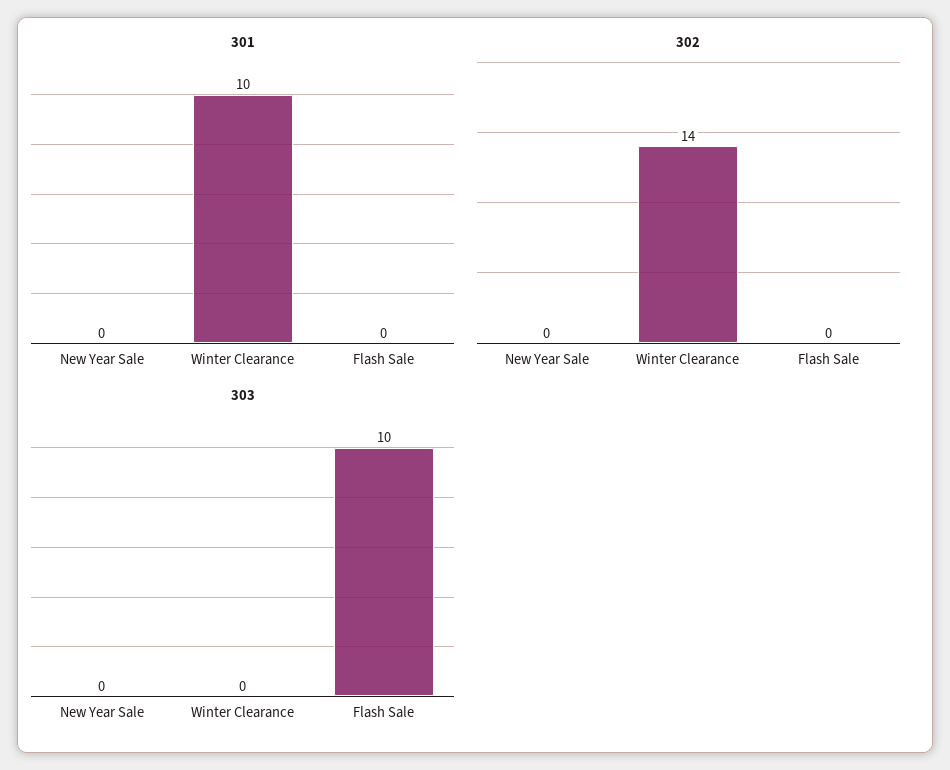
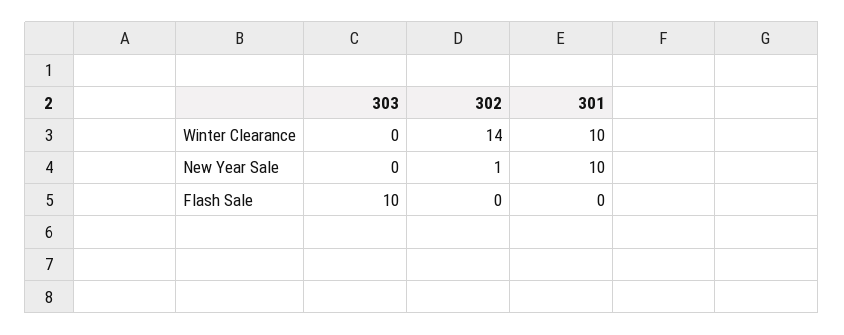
  {
    "301": {
-     "New Year Sale": 0,
+     "New Year Sale": 10,
      "Winter Clearance": 10,
      "Flash Sale": 0
    },
    "302": {
-     "New Year Sale": 0,
+     "New Year Sale": 1,
      "Winter Clearance": 14,
      "Flash Sale": 0
    },
    "303": {
      "New Year Sale": 0,
      "Winter Clearance": 0,
      "Flash Sale": 10
    }
  }

